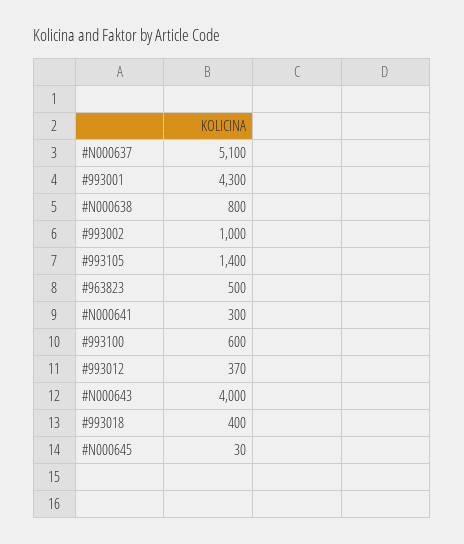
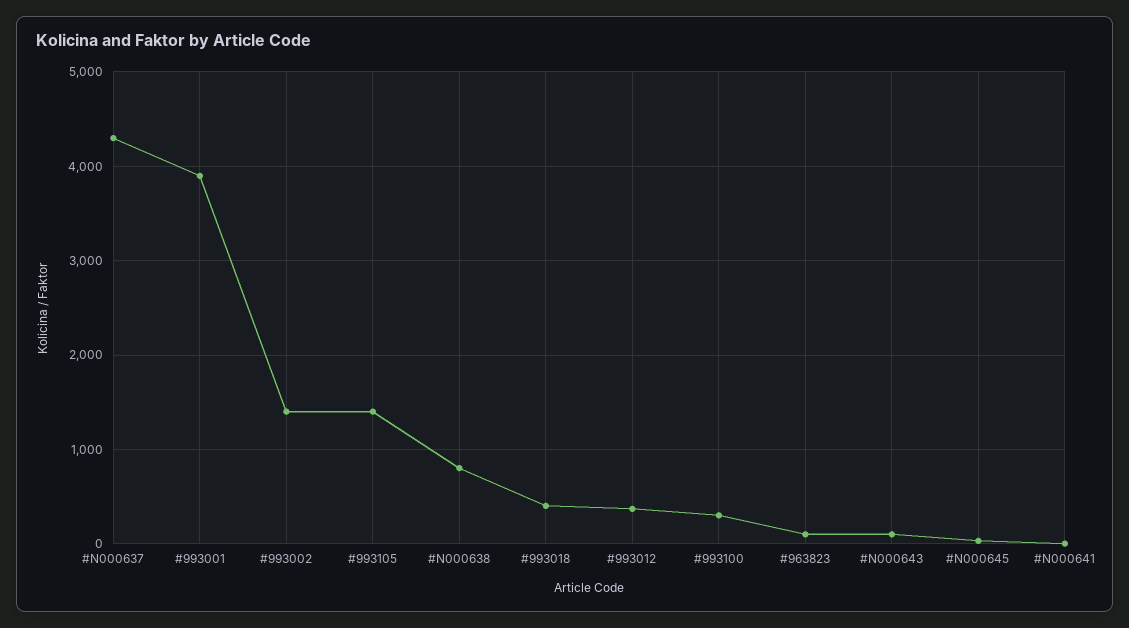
  {
-   "#N000637": 5100,
+   "#N000637": 4300,
-   "#993001": 4300,
+   "#993001": 3900,
    "#N000638": 800,
-   "#993002": 1000,
+   "#993002": 1400,
    "#993105": 1400,
-   "#963823": 500,
+   "#963823": 100,
-   "#N000641": 300,
+   "#N000641": 0,
-   "#993100": 600,
+   "#993100": 300,
    "#993012": 370,
-   "#N000643": 4000,
+   "#N000643": 100,
    "#993018": 400,
    "#N000645": 30
  }

